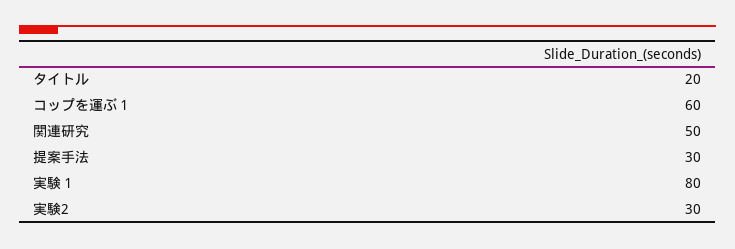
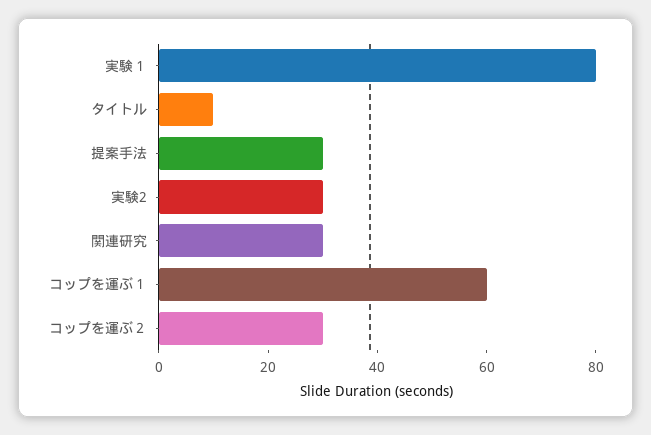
  {
-   "タイトル": 20,
+   "タイトル": 10,
    "コップを運ぶ１": 60,
-   "関連研究": 50,
+   "関連研究": 30,
    "提案手法": 30,
    "実験１": 80,
-   "実験2": 30
+   "実験2": 30,
+   "コップを運ぶ２": 30
  }

